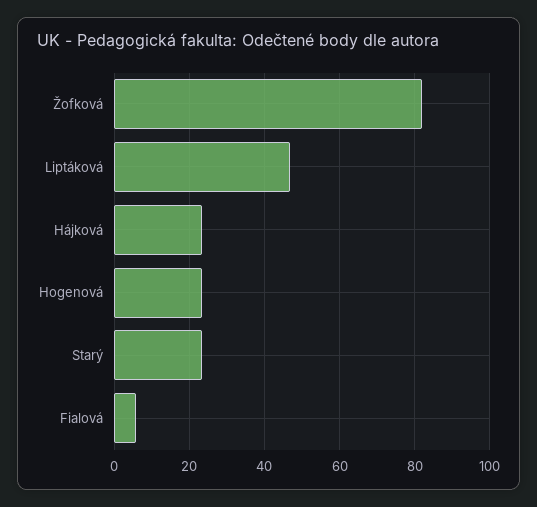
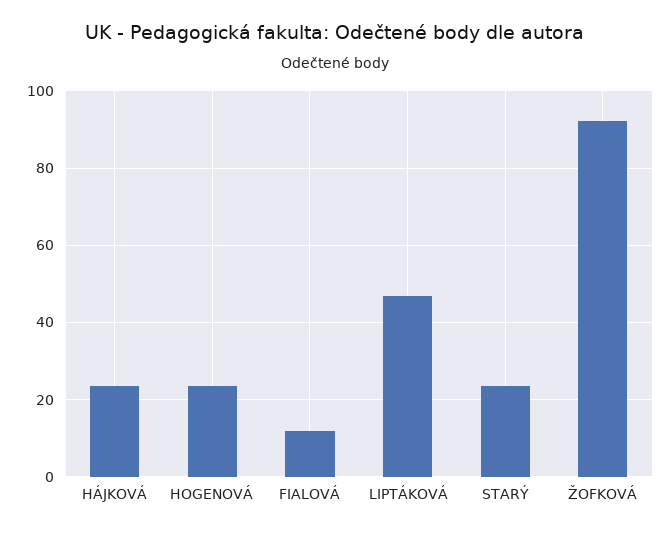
  {
-   "Žofková": 82,
+   "Žofková": 92,
    "Liptáková": 46,
    "Hájková": 24,
    "Hogenová": 24,
    "Starý": 24,
-   "Fialová": 6
+   "Fialová": 12
  }

